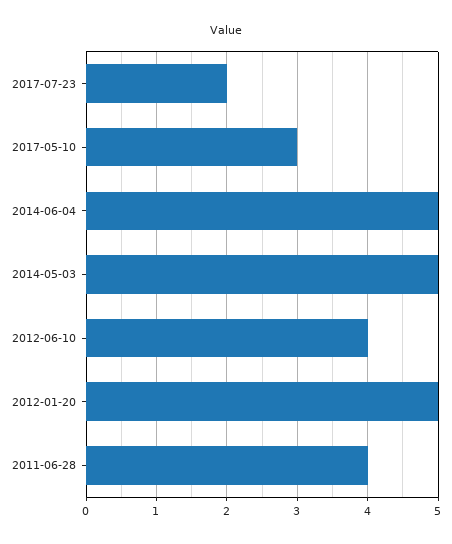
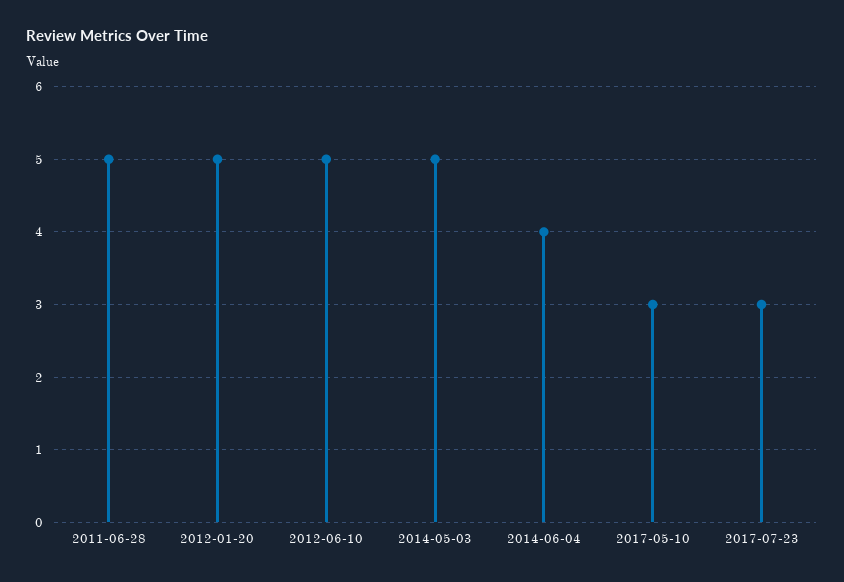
  {
-   "2017-07-23": 2,
+   "2017-07-23": 3,
    "2017-05-10": 3,
-   "2014-06-04": 5,
+   "2014-06-04": 4,
    "2014-05-03": 5,
-   "2012-06-10": 4,
+   "2012-06-10": 5,
    "2012-01-20": 5,
-   "2011-06-28": 4
+   "2011-06-28": 5
  }

